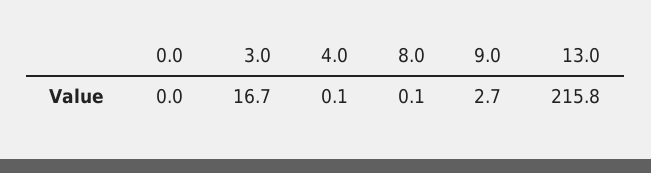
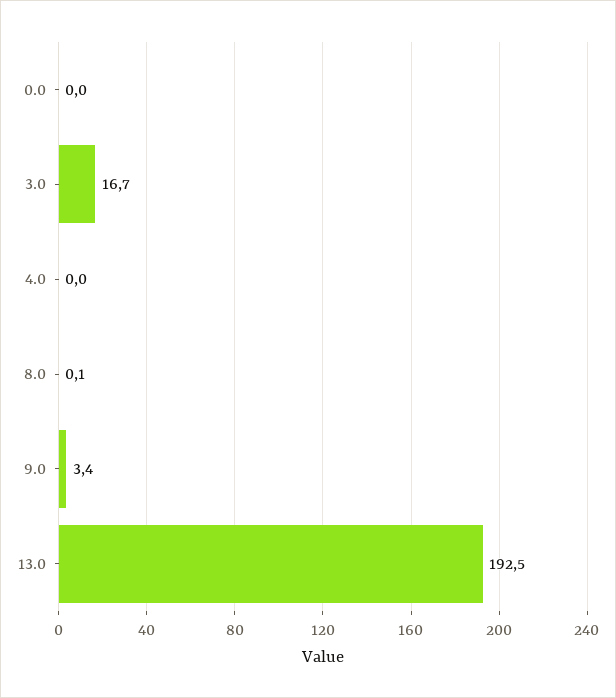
  {
    "0.0": 0,
    "3.0": 16.7,
-   "4.0": 0.1,
+   "4.0": 0,
    "8.0": 0.1,
-   "9.0": 2.7,
+   "9.0": 3.4,
-   "13.0": 215.8
+   "13.0": 192.5
  }

